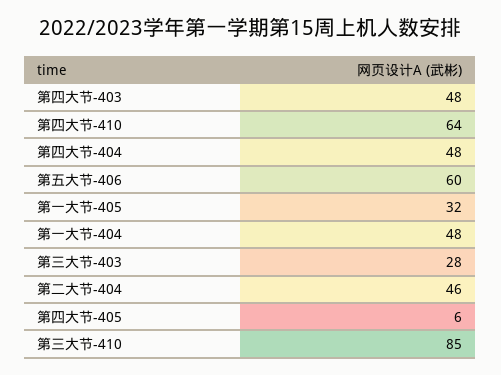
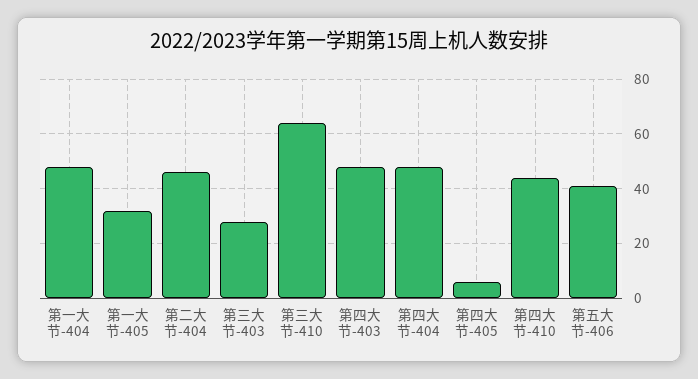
  {
    "第四大节-403": 48,
-   "第四大节-410": 64,
+   "第四大节-410": 45,
    "第四大节-404": 48,
-   "第五大节-406": 60,
+   "第五大节-406": 40,
    "第一大节-405": 32,
    "第一大节-404": 48,
    "第三大节-403": 28,
    "第二大节-404": 46,
    "第四大节-405": 6,
-   "第三大节-410": 85
+   "第三大节-410": 65
  }

